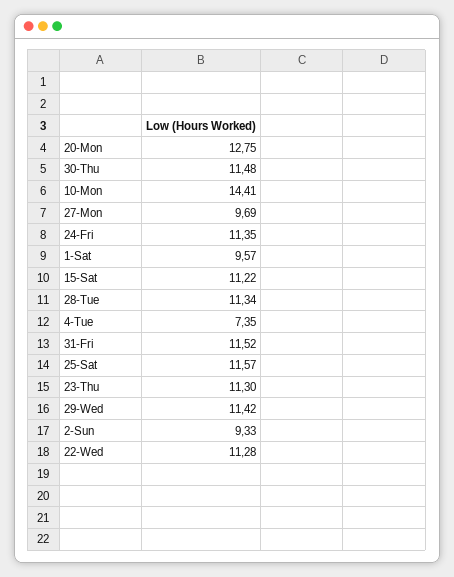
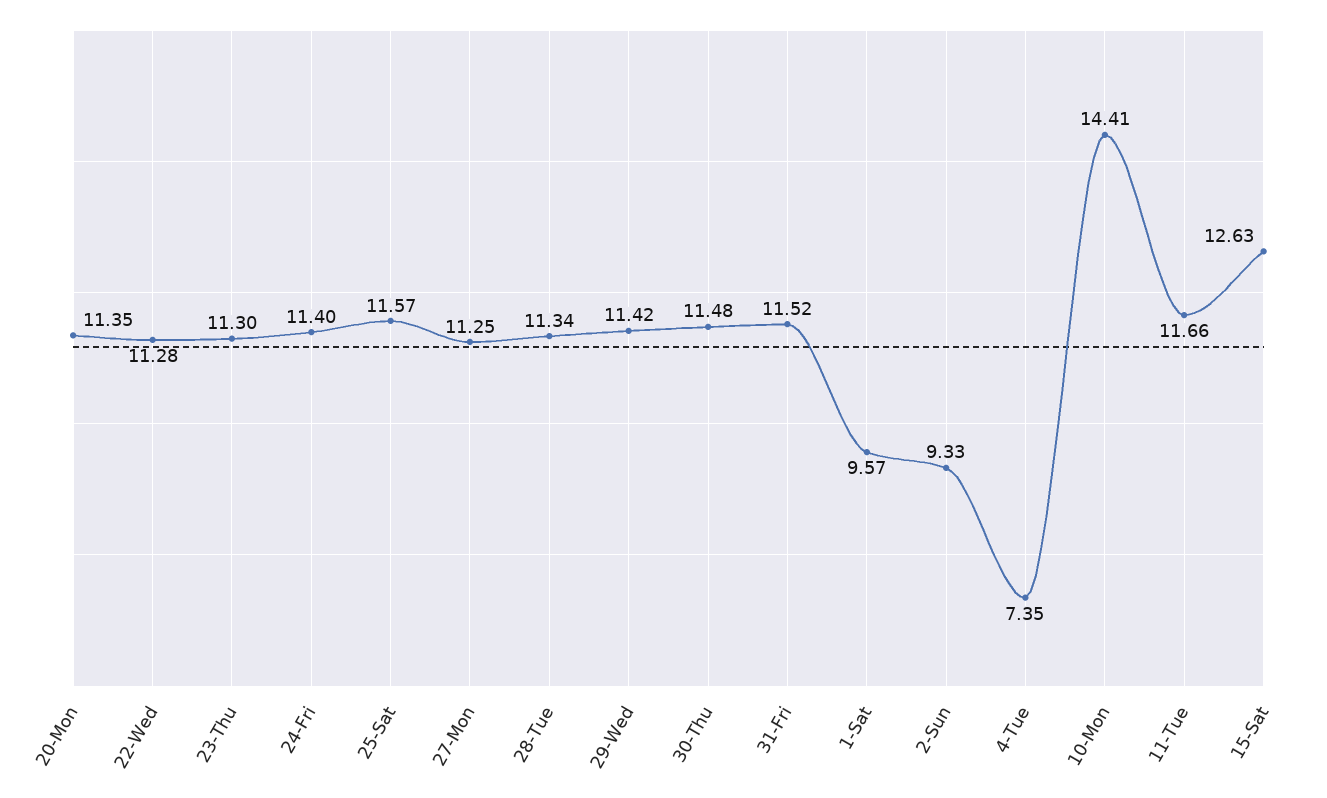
  {
-   "20-Mon": 12.75,
+   "20-Mon": 11.35,
    "30-Thu": 11.48,
    "10-Mon": 14.41,
-   "27-Mon": 9.69,
+   "27-Mon": 11.25,
-   "24-Fri": 11.35,
+   "24-Fri": 11.4,
    "1-Sat": 9.57,
-   "15-Sat": 11.22,
+   "15-Sat": 12.63,
    "28-Tue": 11.34,
    "4-Tue": 7.35,
    "31-Fri": 11.52,
    "25-Sat": 11.57,
    "23-Thu": 11.3,
    "29-Wed": 11.42,
    "2-Sun": 9.33,
-   "22-Wed": 11.28
+   "22-Wed": 11.28,
+   "11-Tue": 11.66
  }

